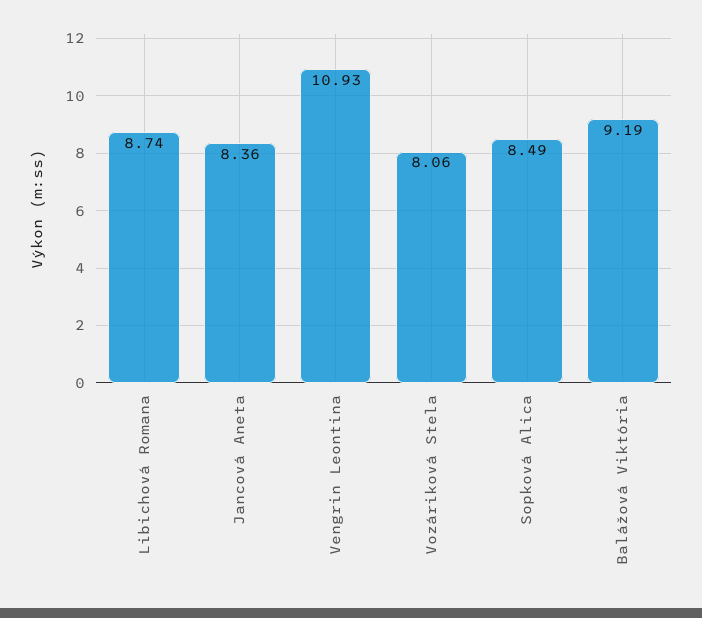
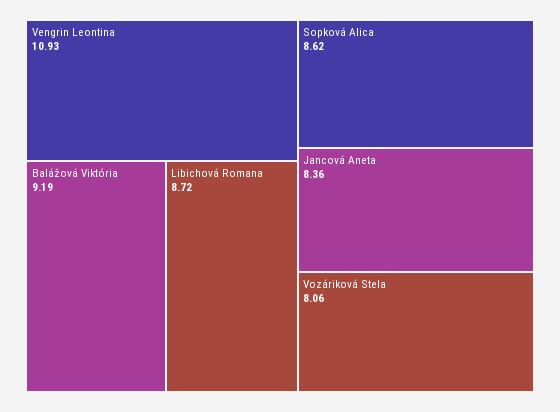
  {
-   "Libichová Romana": 8.74,
+   "Libichová Romana": 8.72,
    "Jancová Aneta": 8.36,
    "Vengrin Leontina": 10.93,
    "Vozáriková Stela": 8.06,
-   "Sopková Alica": 8.49,
+   "Sopková Alica": 8.62,
    "Balážová Viktória": 9.19
  }

